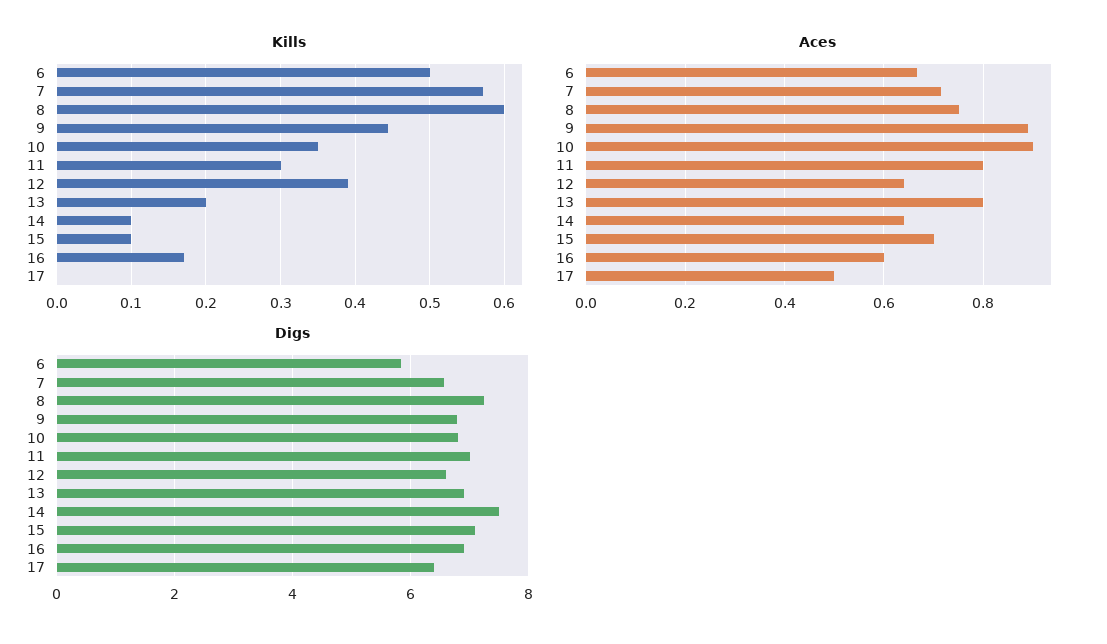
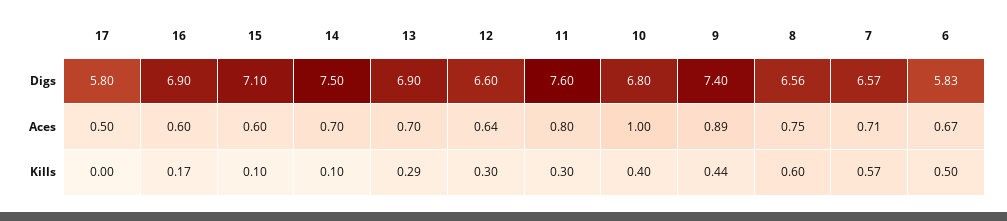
  {
    "Kills": {
      "6": 0.5,
      "7": 0.57,
      "8": 0.6,
      "9": 0.44,
-     "10": 0.35,
+     "10": 0.4,
      "11": 0.3,
-     "12": 0.39,
+     "12": 0.3,
-     "13": 0.2,
+     "13": 0.29,
      "14": 0.1,
      "15": 0.1,
      "16": 0.17,
      "17": 0
    },
    "Aces": {
      "6": 0.67,
      "7": 0.71,
      "8": 0.75,
      "9": 0.89,
-     "10": 0.9,
+     "10": 1,
      "11": 0.8,
      "12": 0.64,
-     "13": 0.8,
+     "13": 0.7,
-     "14": 0.64,
+     "14": 0.7,
-     "15": 0.7,
+     "15": 0.6,
      "16": 0.6,
      "17": 0.5
    },
    "Digs": {
      "6": 5.83,
      "7": 6.57,
-     "8": 7.2,
+     "8": 6.56,
-     "9": 6.8,
+     "9": 7.4,
      "10": 6.8,
-     "11": 7,
+     "11": 7.6,
      "12": 6.6,
      "13": 6.9,
      "14": 7.5,
      "15": 7.1,
      "16": 6.9,
-     "17": 6.4
+     "17": 5.8
    }
  }

